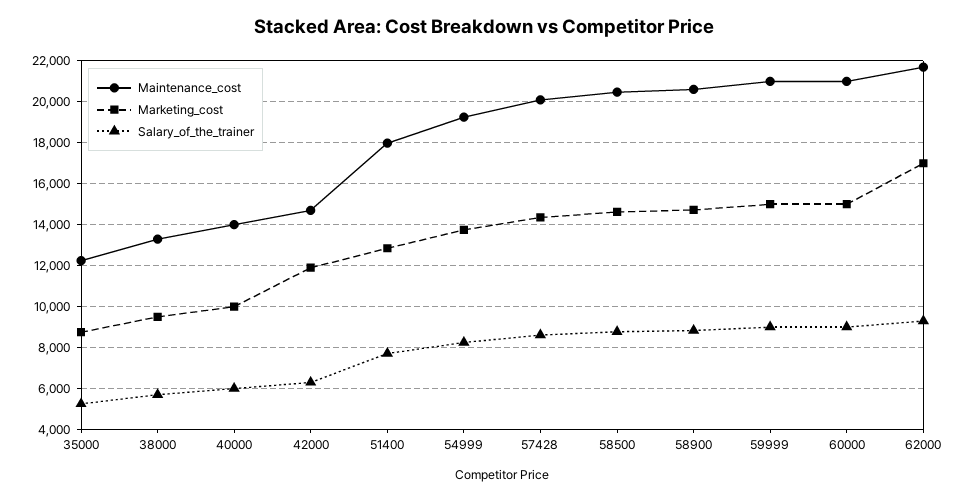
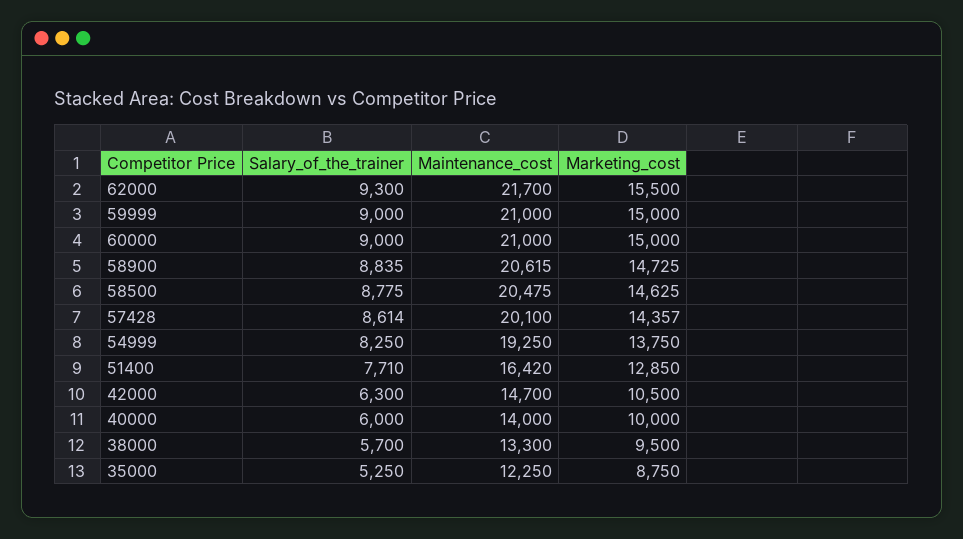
  {
    "Maintenance_cost": {
      "35000": 12250,
      "38000": 13300,
      "40000": 14000,
      "42000": 14700,
-     "51400": 18000,
+     "51400": 16420,
      "54999": 19250,
      "57428": 20100,
      "58500": 20475,
      "58900": 20615,
      "59999": 21000,
      "60000": 21000,
      "62000": 21700
    },
    "Marketing_cost": {
      "35000": 8750,
      "38000": 9500,
      "40000": 10000,
-     "42000": 12000,
+     "42000": 10500,
      "51400": 12850,
      "54999": 13750,
      "57428": 14357,
      "58500": 14625,
      "58900": 14725,
      "59999": 15000,
      "60000": 15000,
-     "62000": 17000
+     "62000": 15500
    },
    "Salary_of_the_trainer": {
      "35000": 5250,
      "38000": 5700,
      "40000": 6000,
      "42000": 6300,
      "51400": 7710,
      "54999": 8250,
      "57428": 8614,
      "58500": 8775,
      "58900": 8835,
      "59999": 9000,
      "60000": 9000,
      "62000": 9300
    }
  }

